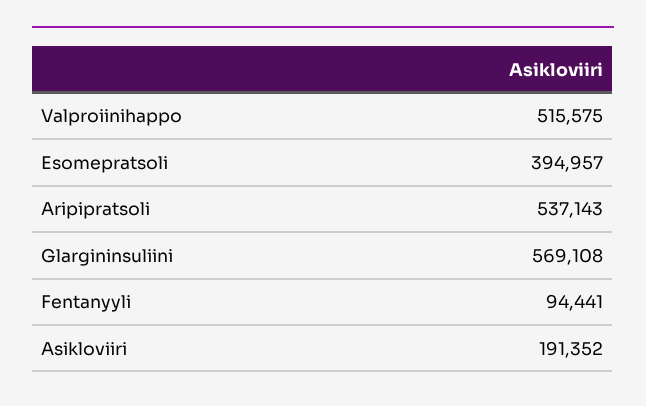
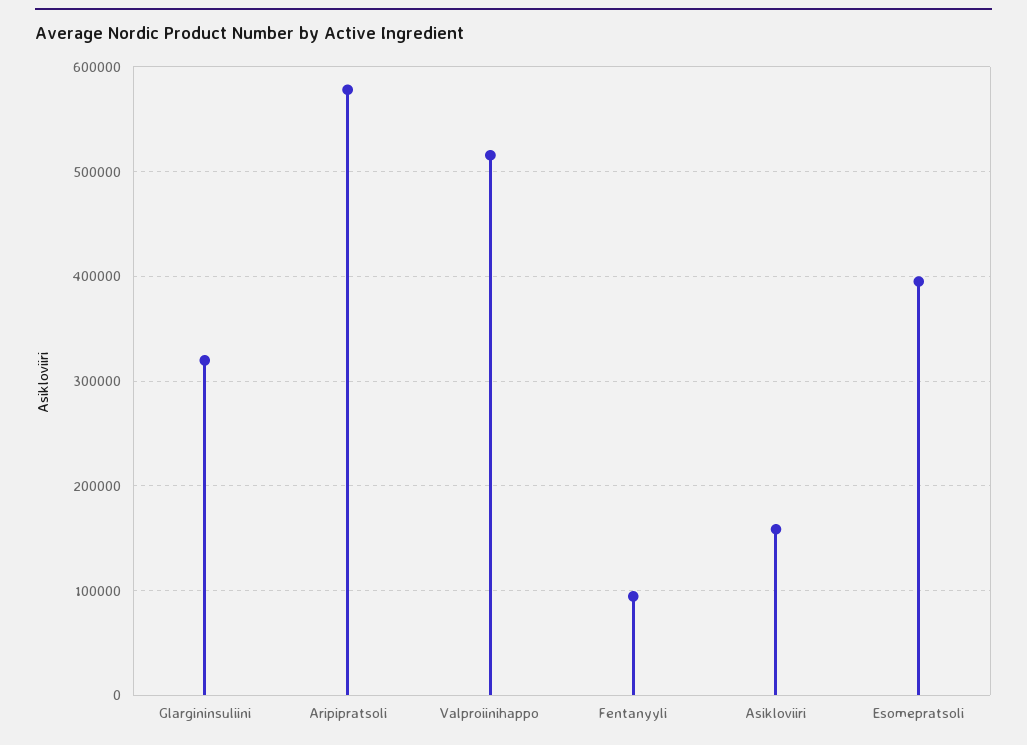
  {
    "Valproiinihappo": 515575,
    "Esomepratsoli": 394957,
-   "Aripipratsoli": 537143,
+   "Aripipratsoli": 580000,
-   "Glargininsuliini": 569108,
+   "Glargininsuliini": 320000,
    "Fentanyyli": 94441,
-   "Asikloviiri": 191352
+   "Asikloviiri": 160000
  }

